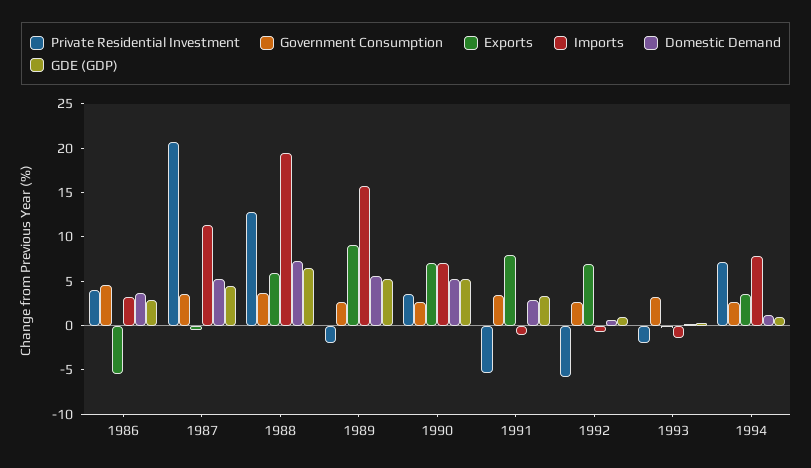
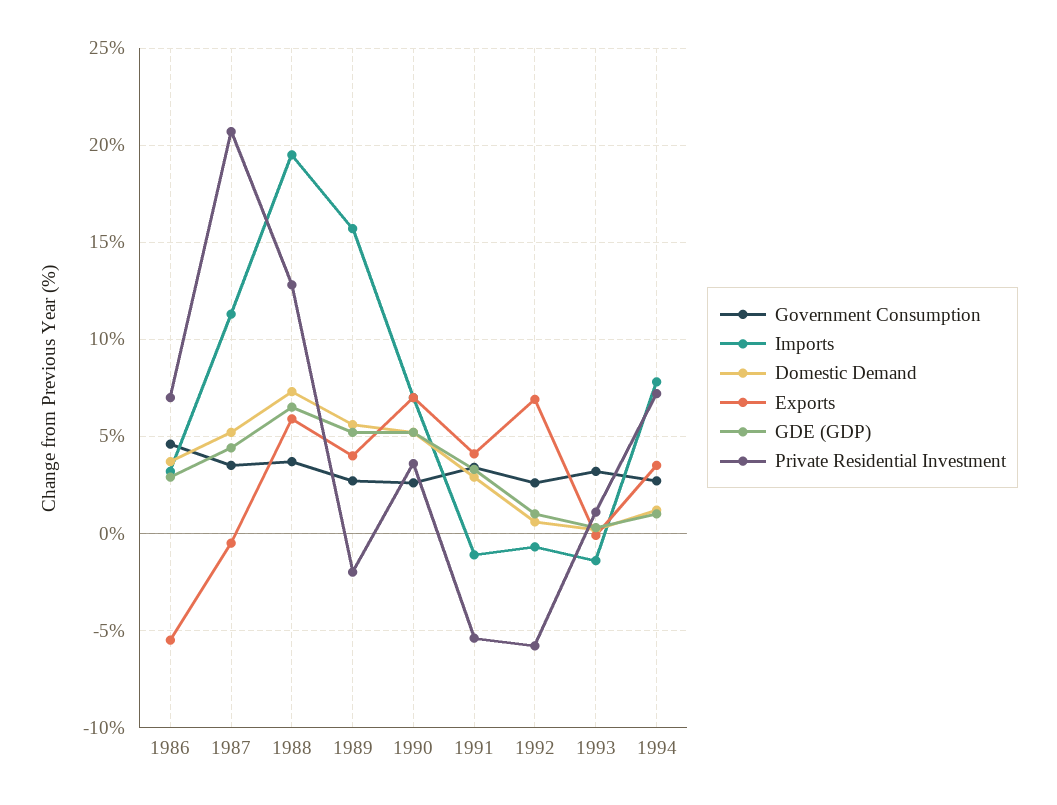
  {
    "Private Residential Investment": {
-     "1986": 4,
+     "1986": 7,
      "1987": 20.5,
      "1988": 13,
      "1989": -2,
      "1990": 3.5,
      "1991": -5.5,
      "1992": -6,
-     "1993": -2,
+     "1993": 1,
      "1994": 7
    },
    "Government Consumption": {
      "1986": 4.5,
      "1987": 3.5,
      "1988": 3.5,
      "1989": 2.5,
      "1990": 2.5,
      "1991": 3.5,
      "1992": 2.5,
      "1993": 3,
      "1994": 2.5
    },
    "Exports": {
      "1986": -5.5,
      "1987": -0.5,
      "1988": 6,
-     "1989": 9,
+     "1989": 4,
      "1990": 7,
-     "1991": 8,
+     "1991": 4,
      "1992": 7,
      "1993": 0,
      "1994": 3.5
    },
    "Imports": {
      "1986": 3,
      "1987": 11.5,
      "1988": 19.5,
      "1989": 15.5,
      "1990": 7,
      "1991": -1,
      "1992": -0.5,
      "1993": -1.5,
      "1994": 8
    },
    "Domestic Demand": {
      "1986": 3.5,
      "1987": 5,
      "1988": 7.5,
      "1989": 5.5,
      "1990": 5,
      "1991": 3,
      "1992": 0.5,
      "1993": 0,
      "1994": 1
    },
    "GDE (GDP)": {
      "1986": 3,
      "1987": 4.5,
      "1988": 6.5,
      "1989": 5,
      "1990": 5,
      "1991": 3.5,
      "1992": 1,
      "1993": 0.5,
      "1994": 1
    }
  }

